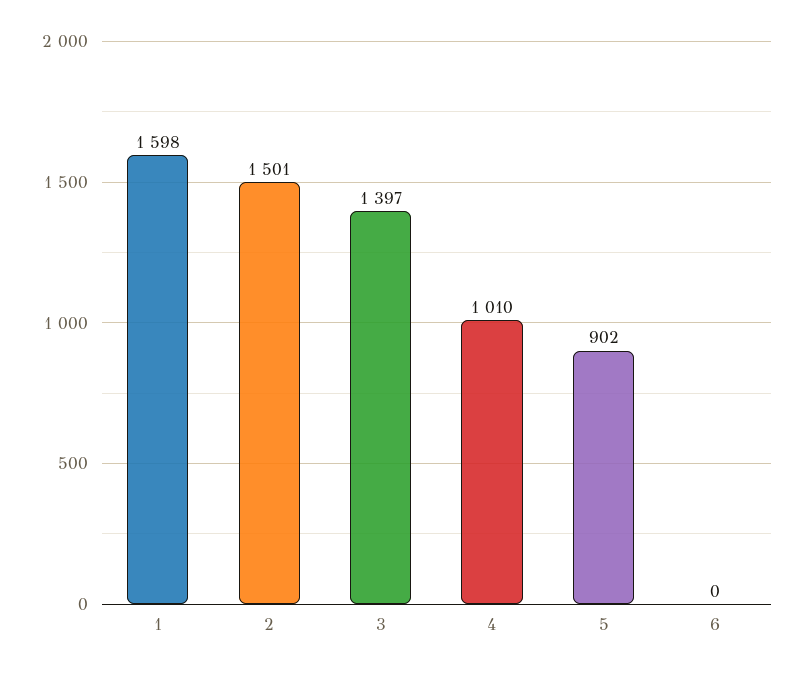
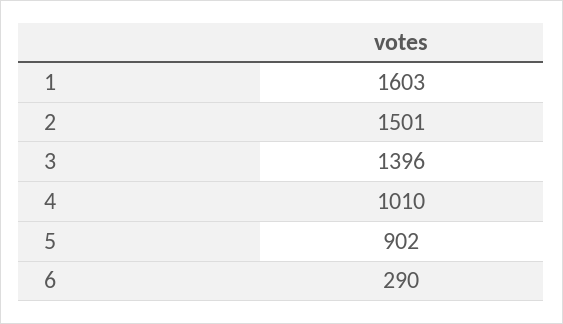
  {
-   "1": 1598,
+   "1": 1603,
    "2": 1501,
-   "3": 1397,
+   "3": 1396,
    "4": 1010,
    "5": 902,
-   "6": 0
+   "6": 290
  }

